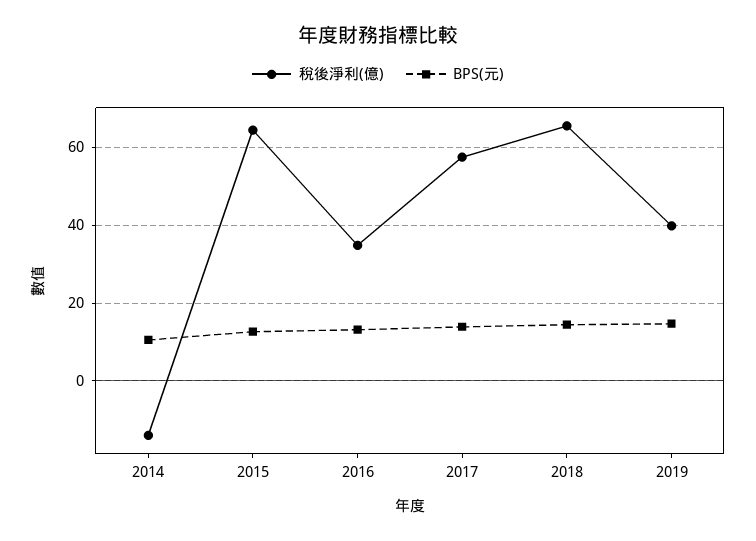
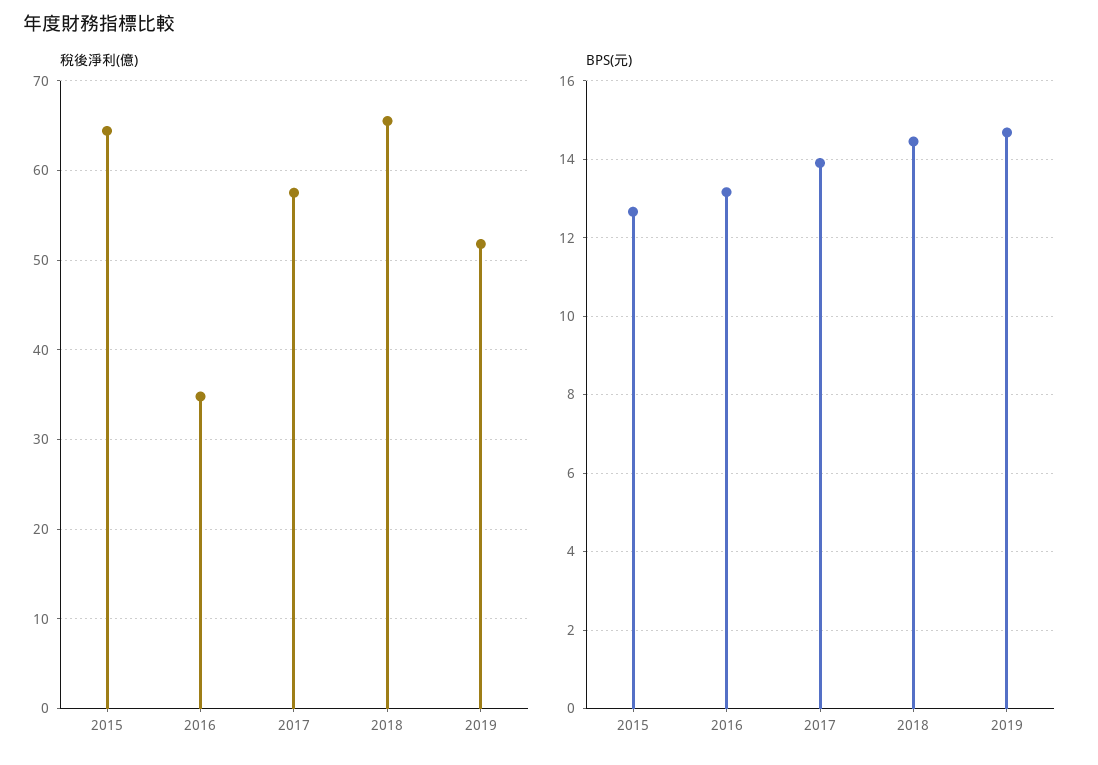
  {
    "稅後淨利(億)": {
-     "2014": -14,
      "2015": 64,
      "2016": 35,
      "2017": 58,
      "2018": 66,
-     "2019": 40
+     "2019": 52
    },
    "BPS(元)": {
-     "2014": 10,
      "2015": 12.6,
      "2016": 13.2,
      "2017": 14,
      "2018": 14.4,
      "2019": 14.6
    }
  }

